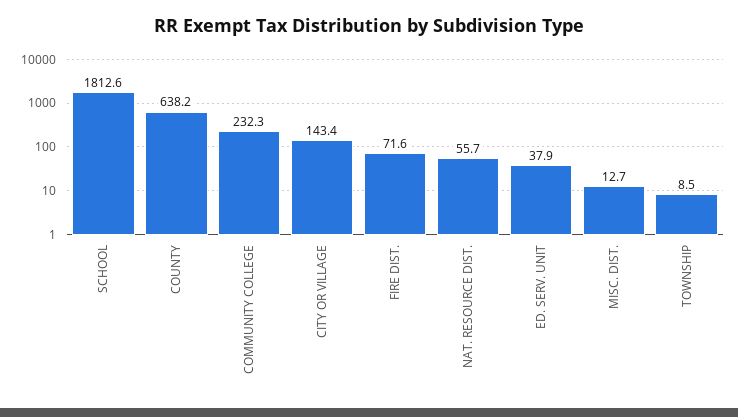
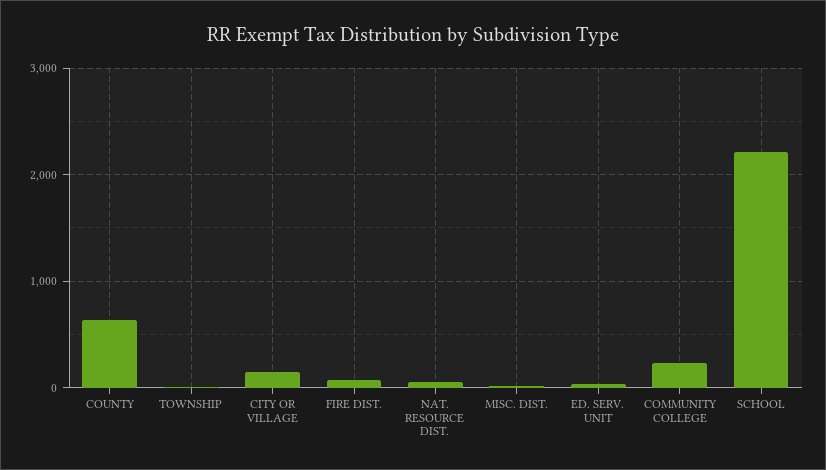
  {
-   "SCHOOL": 1812.6,
+   "SCHOOL": 2200,
    "COUNTY": 638.2,
    "COMMUNITY COLLEGE": 232.3,
    "CITY OR VILLAGE": 143.4,
    "FIRE DIST.": 71.6,
    "NAT. RESOURCE DIST.": 55.7,
    "ED. SERV. UNIT": 37.9,
    "MISC. DIST.": 12.7,
    "TOWNSHIP": 8.5
  }

